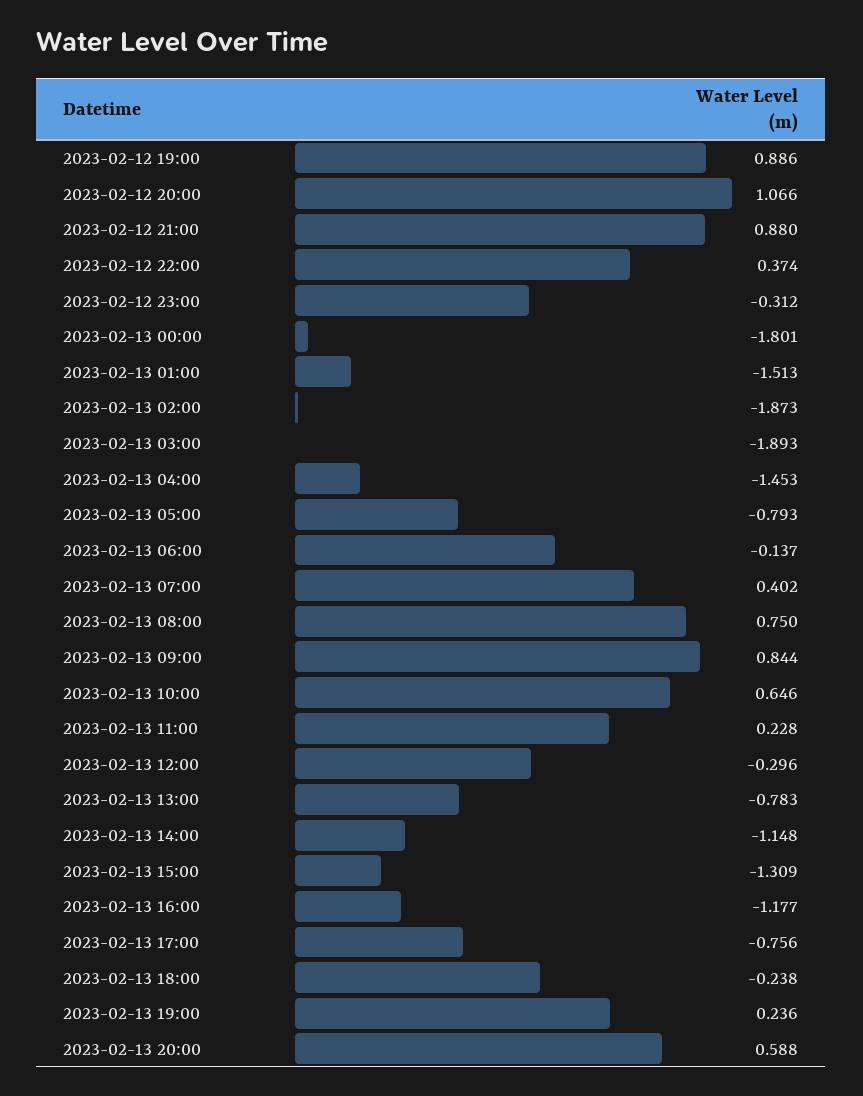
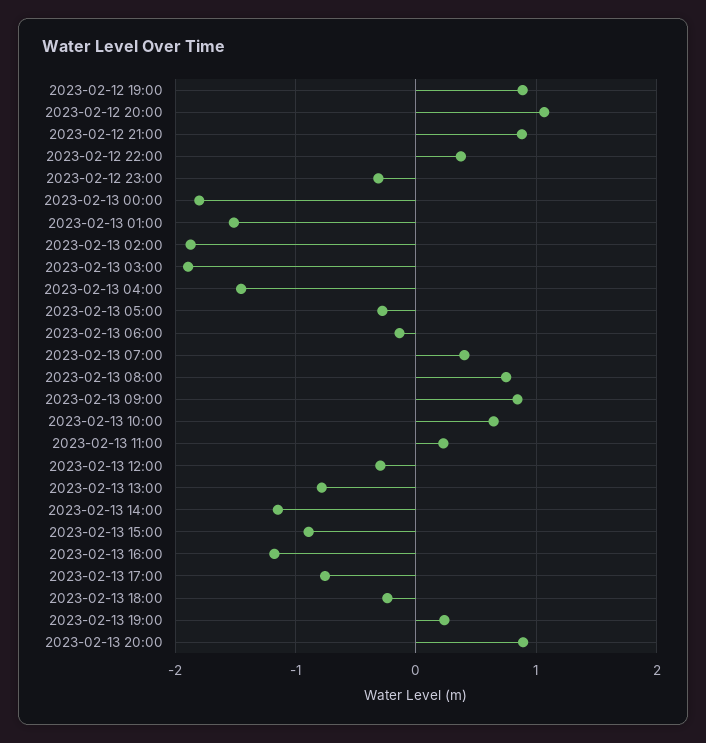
  {
    "2023-02-12 19:00": 0.886,
    "2023-02-12 20:00": 1.066,
    "2023-02-12 21:00": 0.88,
    "2023-02-12 22:00": 0.374,
    "2023-02-12 23:00": -0.312,
    "2023-02-13 00:00": -1.801,
    "2023-02-13 01:00": -1.513,
    "2023-02-13 02:00": -1.873,
    "2023-02-13 03:00": -1.893,
    "2023-02-13 04:00": -1.453,
-   "2023-02-13 05:00": -0.793,
+   "2023-02-13 05:00": -0.3,
    "2023-02-13 06:00": -0.137,
    "2023-02-13 07:00": 0.402,
    "2023-02-13 08:00": 0.75,
    "2023-02-13 09:00": 0.844,
    "2023-02-13 10:00": 0.646,
    "2023-02-13 11:00": 0.228,
    "2023-02-13 12:00": -0.296,
    "2023-02-13 13:00": -0.783,
    "2023-02-13 14:00": -1.148,
-   "2023-02-13 15:00": -1.309,
+   "2023-02-13 15:00": -0.9,
    "2023-02-13 16:00": -1.177,
    "2023-02-13 17:00": -0.756,
    "2023-02-13 18:00": -0.238,
    "2023-02-13 19:00": 0.236,
-   "2023-02-13 20:00": 0.588
+   "2023-02-13 20:00": 0.9
  }

